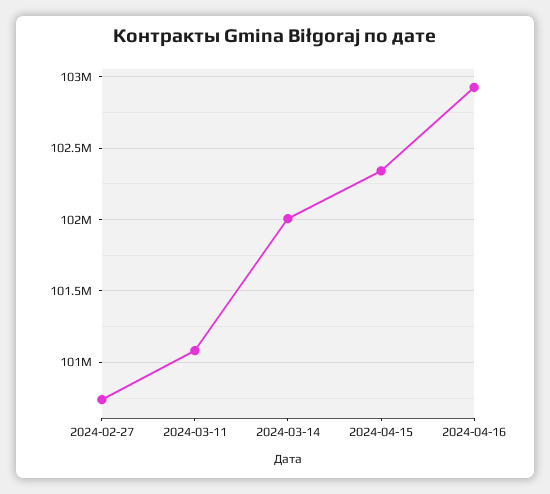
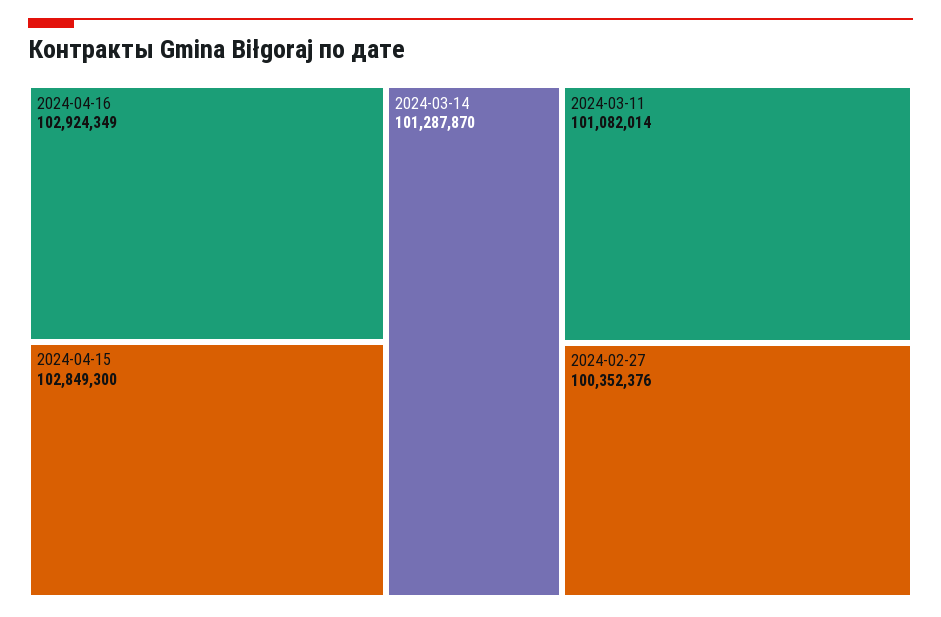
  {
-   "2024-02-27": 100750000,
+   "2024-02-27": 100352376,
    "2024-03-11": 101082014,
-   "2024-03-14": 102000000,
+   "2024-03-14": 101287870,
-   "2024-04-15": 102350000,
+   "2024-04-15": 102849300,
    "2024-04-16": 102924349
  }

